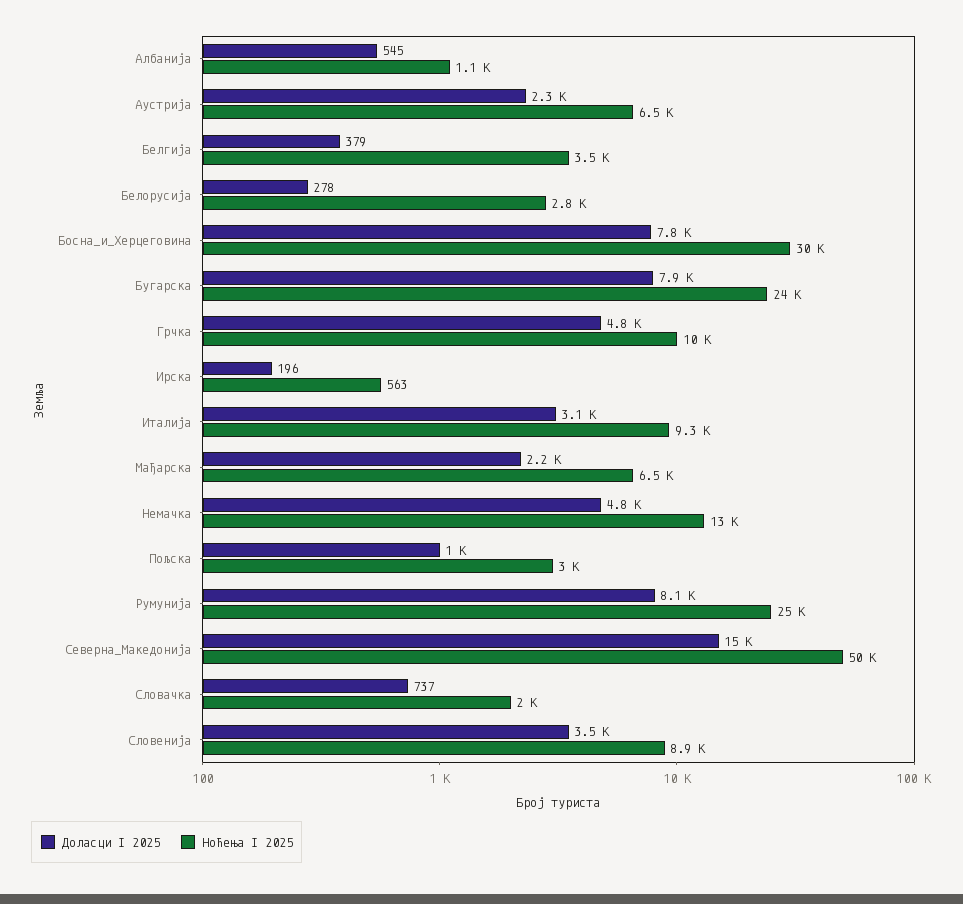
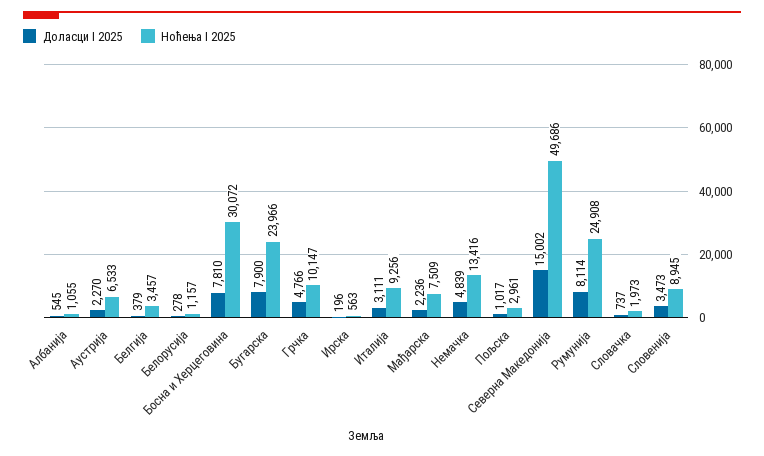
  {
    "Доласци I 2025": {
      "Албанија": 545,
      "Аустрија": 2270,
      "Белгија": 379,
      "Белорусија": 278,
      "Босна_и_Херцеговина": 7810,
      "Бугарска": 7900,
      "Грчка": 4766,
      "Ирска": 196,
      "Италија": 3111,
      "Мађарска": 2236,
      "Немачка": 4839,
      "Пољска": 1017,
      "Румунија": 8114,
      "Северна_Македонија": 15002,
      "Словачка": 737,
      "Словенија": 3473
    },
    "Ноћења I 2025": {
      "Албанија": 1055,
      "Аустрија": 6533,
      "Белгија": 3457,
-     "Белорусија": 2800,
+     "Белорусија": 1157,
      "Босна_и_Херцеговина": 30072,
      "Бугарска": 23966,
      "Грчка": 10147,
      "Ирска": 563,
      "Италија": 9256,
-     "Мађарска": 6500,
+     "Мађарска": 7509,
      "Немачка": 13416,
      "Пољска": 2961,
      "Румунија": 24908,
      "Северна_Македонија": 49686,
      "Словачка": 1973,
      "Словенија": 8945
    }
  }

